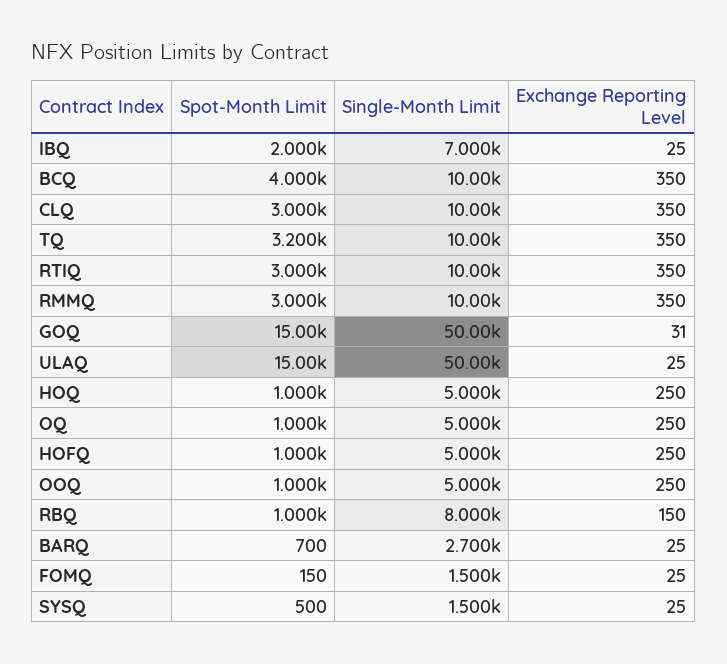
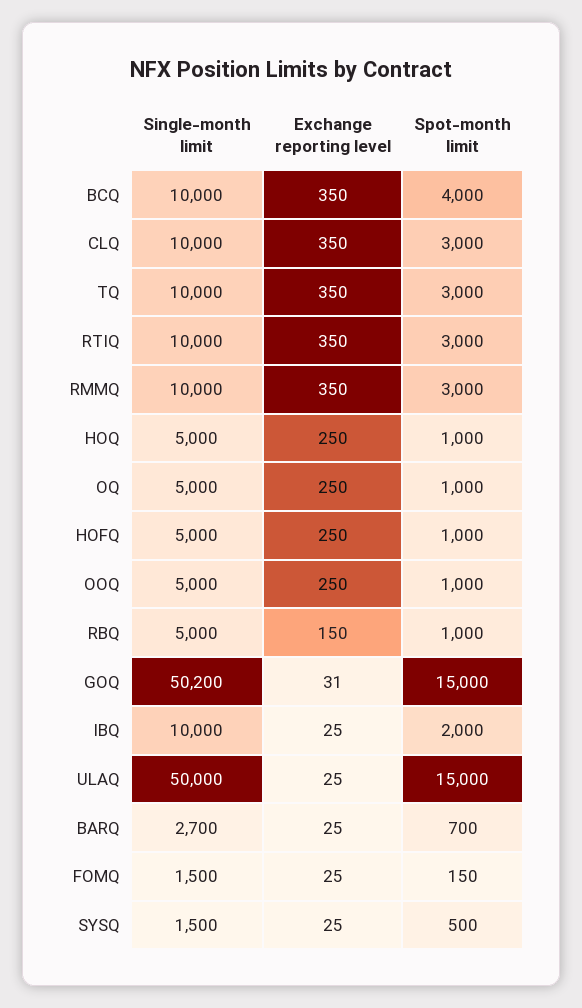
  {
    "Spot-Month Limit": {
      "IBQ": 2000,
      "BCQ": 4000,
      "CLQ": 3000,
-     "TQ": 3200,
+     "TQ": 3000,
      "RTIQ": 3000,
      "RMMQ": 3000,
      "GOQ": 15000,
      "ULAQ": 15000,
      "HOQ": 1000,
      "OQ": 1000,
      "HOFQ": 1000,
      "OOQ": 1000,
      "RBQ": 1000,
      "BARQ": 700,
      "FOMQ": 150,
      "SYSQ": 500
    },
    "Single-Month Limit": {
-     "IBQ": 7000,
+     "IBQ": 10000,
      "BCQ": 10000,
      "CLQ": 10000,
      "TQ": 10000,
      "RTIQ": 10000,
      "RMMQ": 10000,
-     "GOQ": 50000,
+     "GOQ": 50200,
      "ULAQ": 50000,
      "HOQ": 5000,
      "OQ": 5000,
      "HOFQ": 5000,
      "OOQ": 5000,
-     "RBQ": 8000,
+     "RBQ": 5000,
      "BARQ": 2700,
      "FOMQ": 1500,
      "SYSQ": 1500
    },
    "Exchange Reporting Level": {
      "IBQ": 25,
      "BCQ": 350,
      "CLQ": 350,
      "TQ": 350,
      "RTIQ": 350,
      "RMMQ": 350,
      "GOQ": 31,
      "ULAQ": 25,
      "HOQ": 250,
      "OQ": 250,
      "HOFQ": 250,
      "OOQ": 250,
      "RBQ": 150,
      "BARQ": 25,
      "FOMQ": 25,
      "SYSQ": 25
    }
  }

